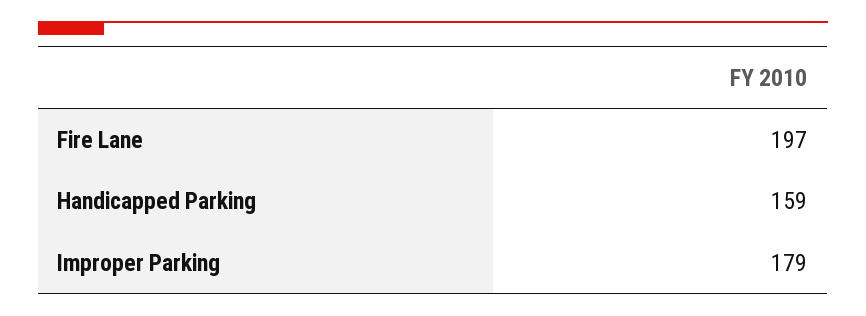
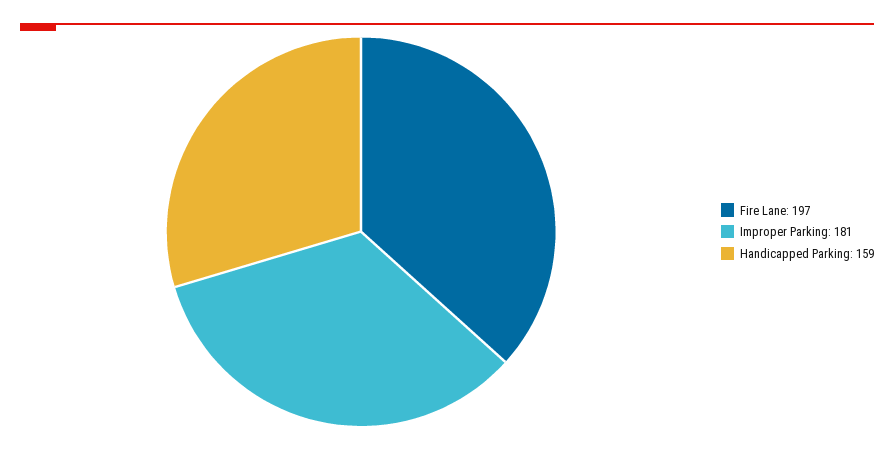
  {
    "Fire Lane": 197,
    "Handicapped Parking": 159,
-   "Improper Parking": 179
+   "Improper Parking": 181
  }

